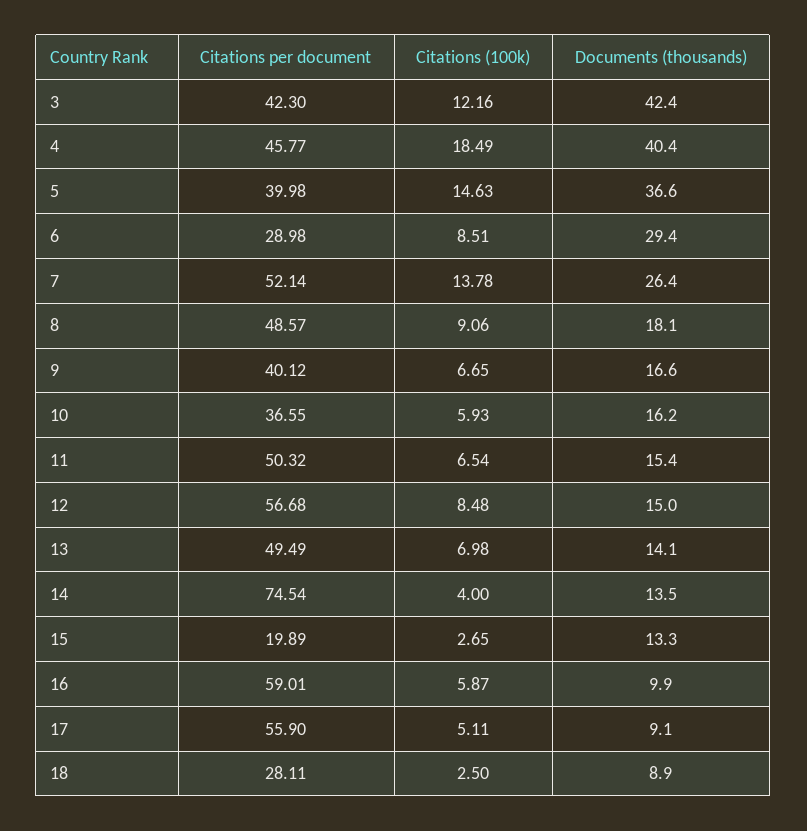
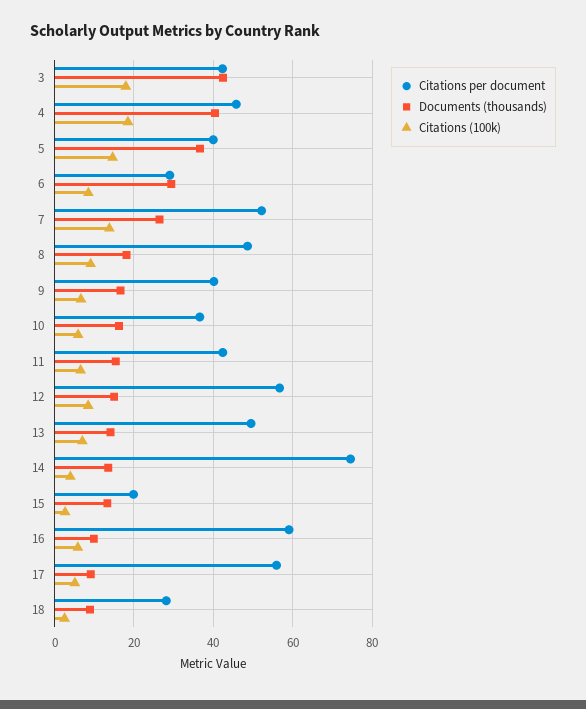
  {
    "Citations per document": {
      "3": 42.3,
      "4": 45.77,
      "5": 39.98,
      "6": 28.98,
      "7": 52.14,
      "8": 48.57,
      "9": 40.12,
      "10": 36.55,
-     "11": 50.32,
+     "11": 42,
      "12": 56.68,
      "13": 49.49,
      "14": 74.54,
      "15": 19.89,
      "16": 59.01,
      "17": 55.9,
      "18": 28.11
    },
    "Citations (100k)": {
-     "3": 12.16,
+     "3": 18,
      "4": 18.49,
      "5": 14.63,
      "6": 8.51,
      "7": 13.78,
      "8": 9.06,
      "9": 6.65,
      "10": 5.93,
      "11": 6.54,
      "12": 8.48,
      "13": 6.98,
      "14": 4,
      "15": 2.65,
      "16": 5.87,
      "17": 5.11,
      "18": 2.5
    },
    "Documents (thousands)": {
      "3": 42.4,
      "4": 40.4,
      "5": 36.6,
      "6": 29.4,
      "7": 26.4,
      "8": 18.1,
      "9": 16.6,
      "10": 16.2,
      "11": 15.4,
      "12": 15,
      "13": 14.1,
      "14": 13.5,
      "15": 13.3,
      "16": 9.9,
      "17": 9.1,
      "18": 8.9
    }
  }

